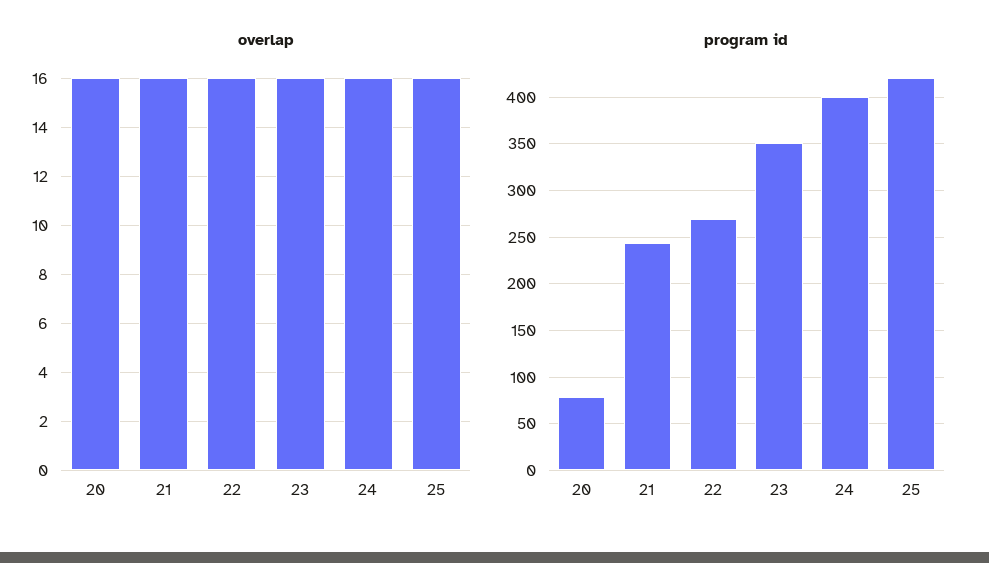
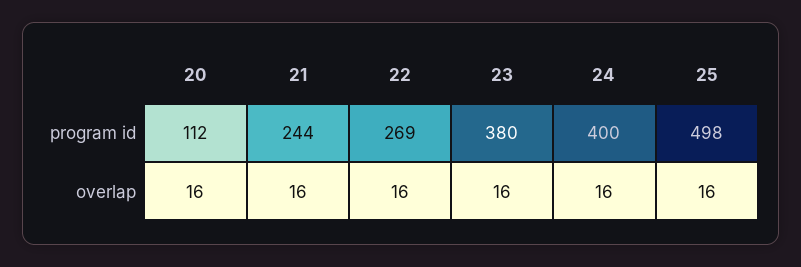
  {
    "overlap": {
      "20": 16,
      "21": 16,
      "22": 16,
      "23": 16,
      "24": 16,
      "25": 16
    },
    "program id": {
-     "20": 80,
+     "20": 112,
      "21": 244,
      "22": 269,
-     "23": 350,
+     "23": 380,
      "24": 400,
-     "25": 420
+     "25": 498
    }
  }

